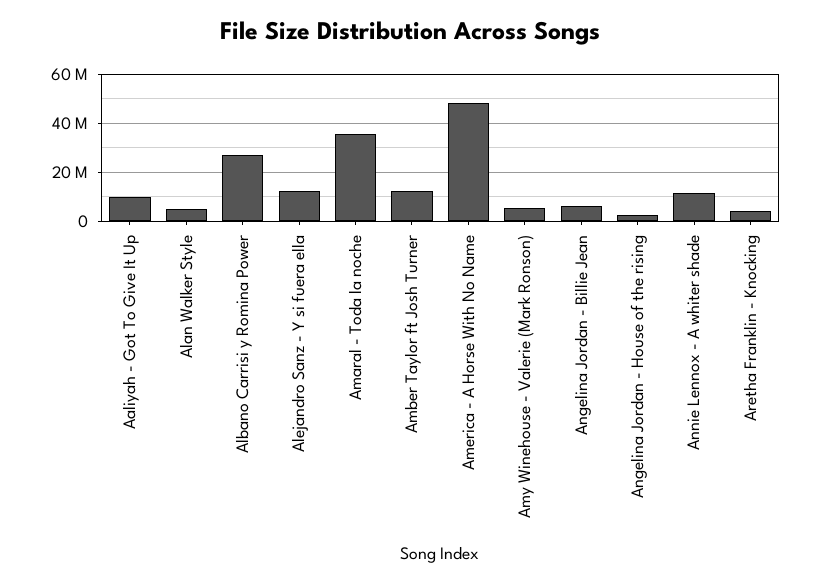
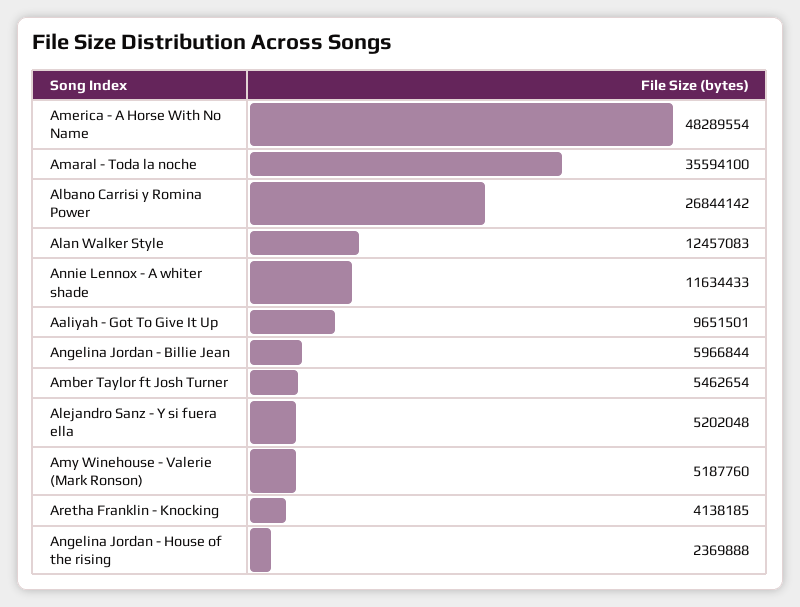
  {
    "Aaliyah - Got To Give It Up": 9651501,
-   "Alan Walker Style": 5000000,
+   "Alan Walker Style": 12457083,
    "Albano Carrisi y Romina Power": 26844142,
-   "Alejandro Sanz - Y si fuera ella": 12500000,
+   "Alejandro Sanz - Y si fuera ella": 5202048,
    "Amaral - Toda la noche": 35594100,
-   "Amber Taylor ft Josh Turner": 12500000,
+   "Amber Taylor ft Josh Turner": 5462654,
    "America - A Horse With No Name": 48289554,
    "Amy Winehouse - Valerie (Mark Ronson)": 5187760,
    "Angelina Jordan - Billie Jean": 5966844,
    "Angelina Jordan - House of the rising": 2369888,
    "Annie Lennox - A whiter shade": 11634433,
    "Aretha Franklin - Knocking": 4138185
  }

